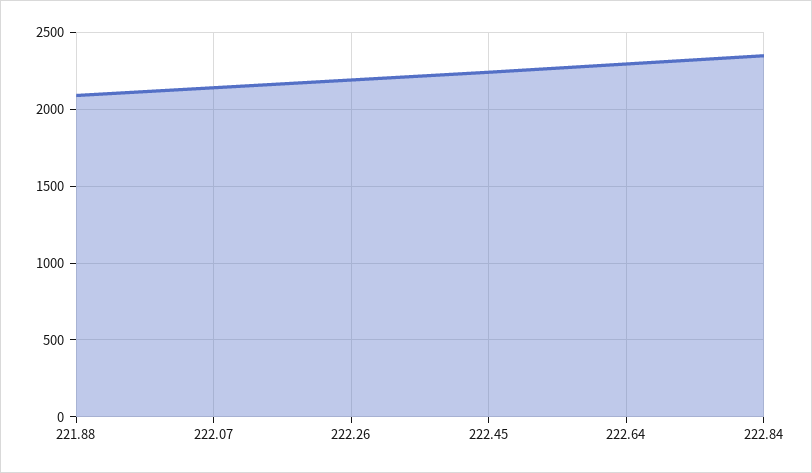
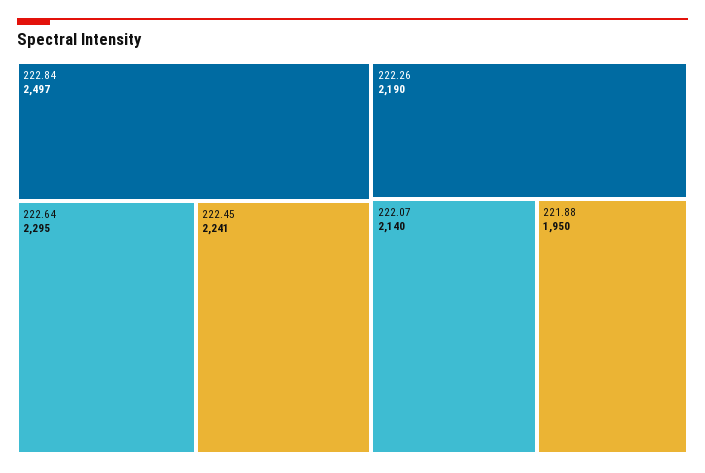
  {
-   "221.88": 2100,
+   "221.88": 1950,
    "222.07": 2140,
    "222.26": 2190,
    "222.45": 2241,
    "222.64": 2295,
-   "222.84": 2350
+   "222.84": 2497
  }

